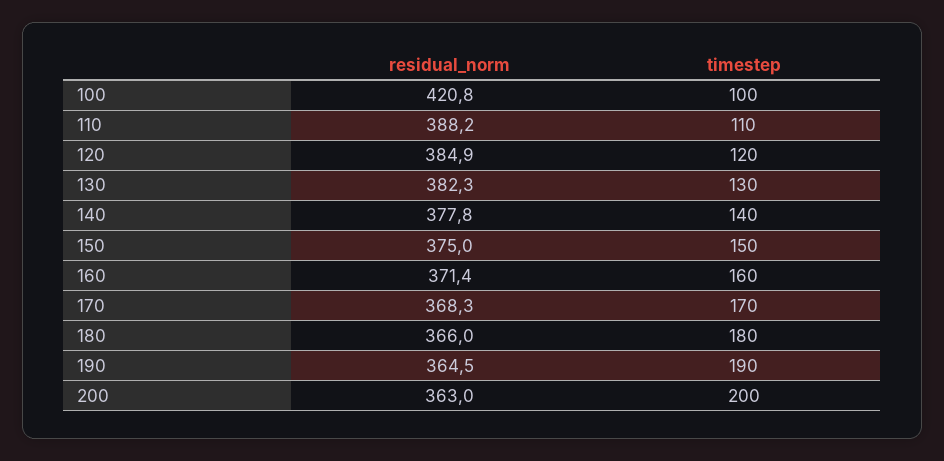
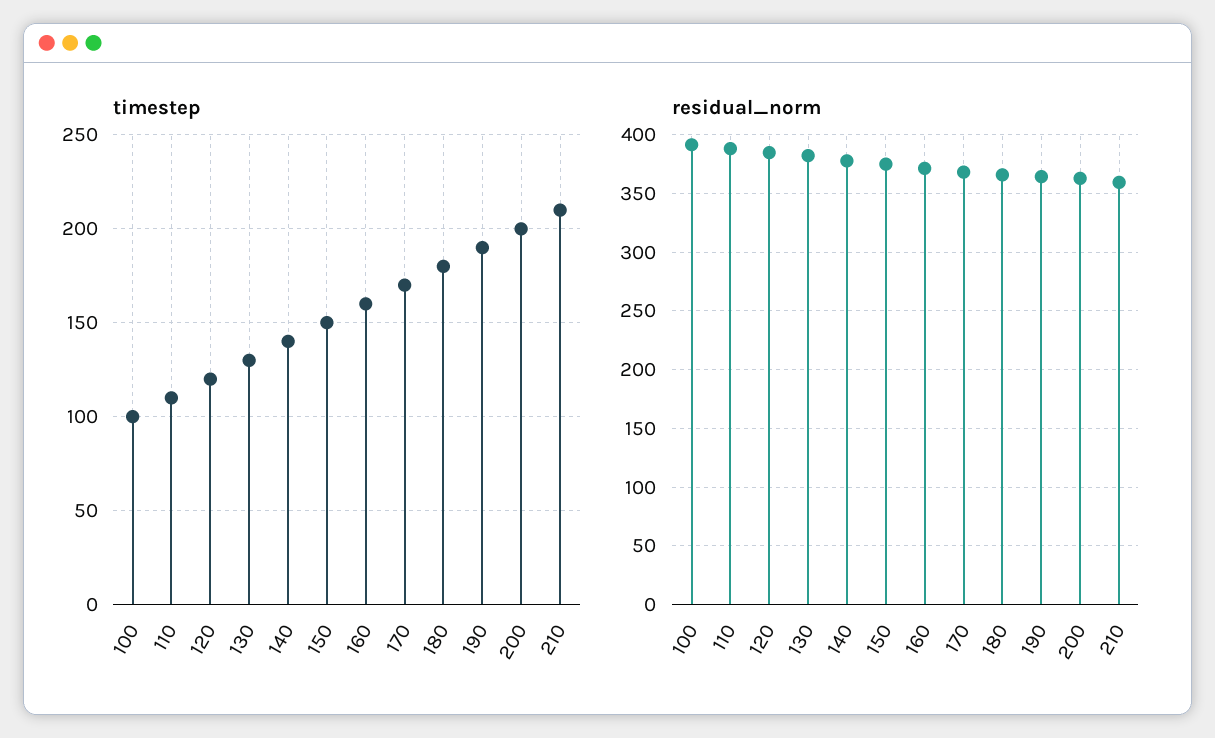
  {
    "residual_norm": {
-     "100": 420.8,
+     "100": 390,
      "110": 388.2,
      "120": 384.9,
      "130": 382.3,
      "140": 377.8,
      "150": 375,
      "160": 371.4,
      "170": 368.3,
      "180": 366,
      "190": 364.5,
-     "200": 363
+     "200": 363,
+     "210": 360
    },
    "timestep": {
      "100": 100,
      "110": 110,
      "120": 120,
      "130": 130,
      "140": 140,
      "150": 150,
      "160": 160,
      "170": 170,
      "180": 180,
      "190": 190,
-     "200": 200
+     "200": 200,
+     "210": 210
    }
  }

